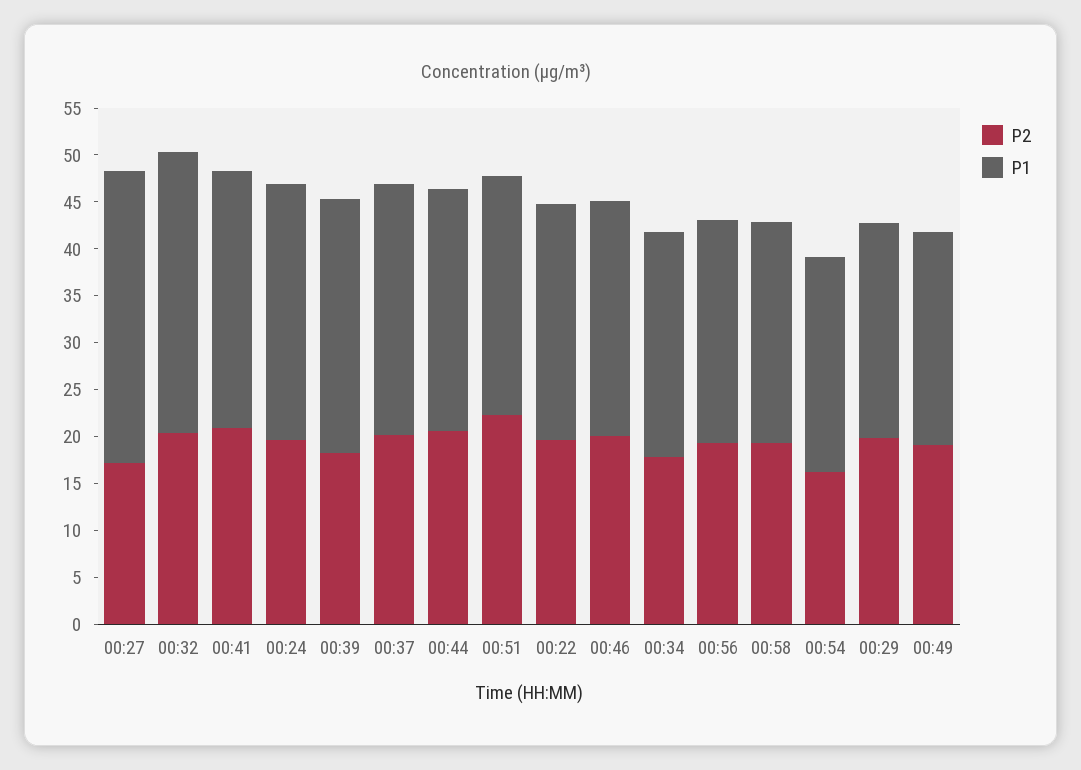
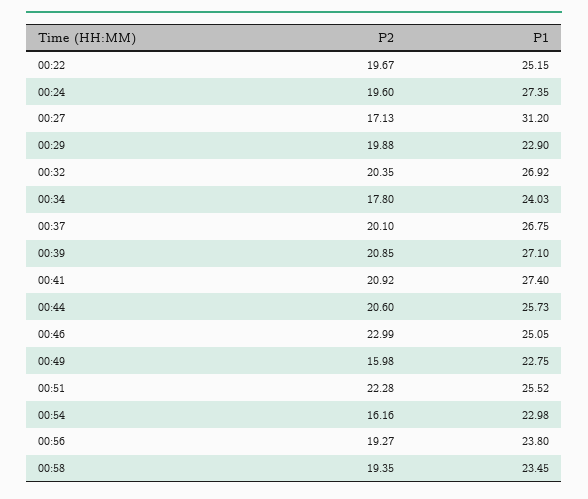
  {
    "P2": {
      "00:27": 17.13,
      "00:32": 20.35,
      "00:41": 20.92,
      "00:24": 19.6,
-     "00:39": 18,
+     "00:39": 20.85,
      "00:37": 20.1,
      "00:44": 20.6,
      "00:51": 22.28,
      "00:22": 19.67,
-     "00:46": 20,
+     "00:46": 22.99,
      "00:34": 17.8,
      "00:56": 19.27,
      "00:58": 19.35,
      "00:54": 16.16,
      "00:29": 19.88,
-     "00:49": 19
+     "00:49": 15.98
    },
    "P1": {
      "00:27": 31.2,
-     "00:32": 30,
+     "00:32": 26.92,
      "00:41": 27.4,
      "00:24": 27.35,
      "00:39": 27.1,
      "00:37": 26.75,
      "00:44": 25.73,
      "00:51": 25.52,
      "00:22": 25.15,
      "00:46": 25.05,
      "00:34": 24.03,
      "00:56": 23.8,
      "00:58": 23.45,
      "00:54": 22.98,
      "00:29": 22.9,
      "00:49": 22.75
    }
  }

